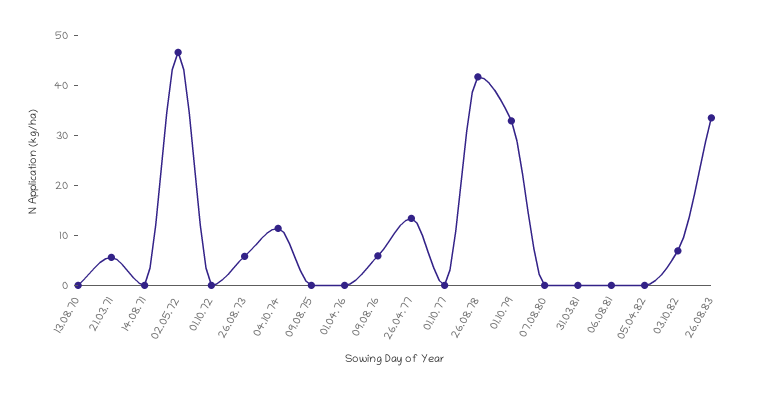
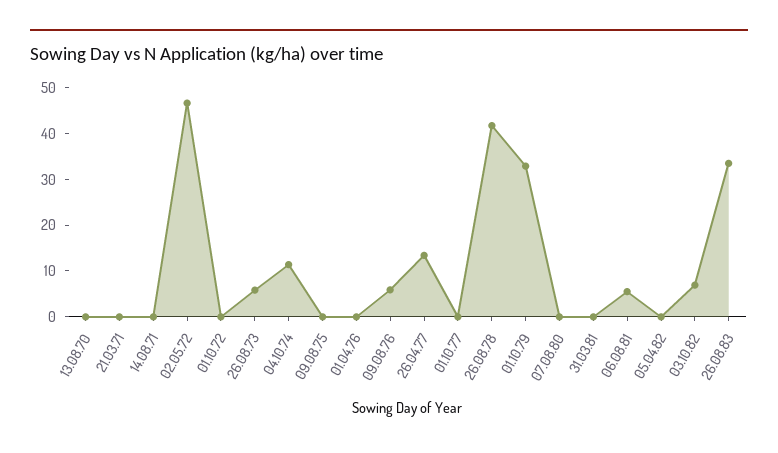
  {
    "13.08.70": 0,
-   "21.03.71": 6,
+   "21.03.71": 0,
    "14.08.71": 0,
    "02.05.72": 46,
    "01.10.72": 0,
    "26.08.73": 6,
    "04.10.74": 12,
    "09.08.75": 0,
    "01.04.76": 0,
    "09.08.76": 6,
    "26.04.77": 14,
    "01.10.77": 0,
    "26.08.78": 42,
    "01.10.79": 32,
    "07.08.80": 0,
    "31.03.81": 0,
-   "06.08.81": 0,
+   "06.08.81": 6,
    "05.04.82": 0,
    "03.10.82": 6,
    "26.08.83": 34
  }

